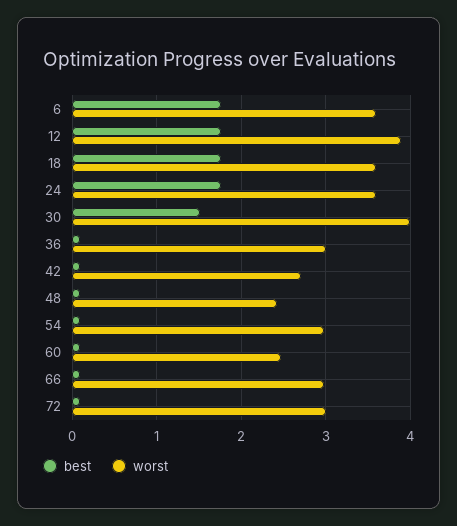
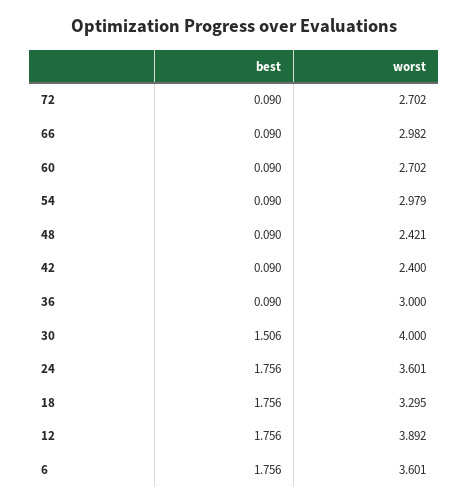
  {
    "best": {
      "6": 1.756,
      "12": 1.756,
      "18": 1.756,
      "24": 1.756,
      "30": 1.506,
      "36": 0.09,
      "42": 0.09,
      "48": 0.09,
      "54": 0.09,
      "60": 0.09,
      "66": 0.09,
      "72": 0.09
    },
    "worst": {
      "6": 3.601,
      "12": 3.892,
-     "18": 3.6,
+     "18": 3.295,
      "24": 3.601,
      "30": 4,
      "36": 3,
-     "42": 2.7,
+     "42": 2.4,
      "48": 2.421,
      "54": 2.979,
-     "60": 2.5,
+     "60": 2.702,
      "66": 2.982,
-     "72": 3
+     "72": 2.702
    }
  }

